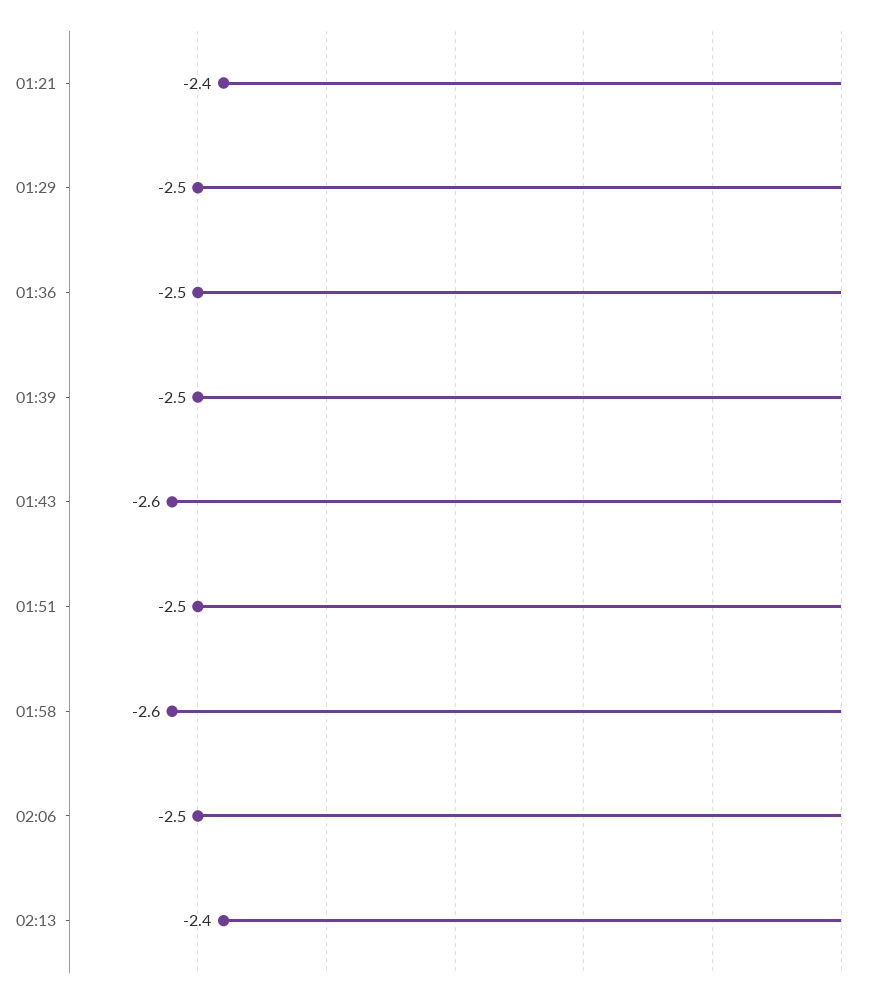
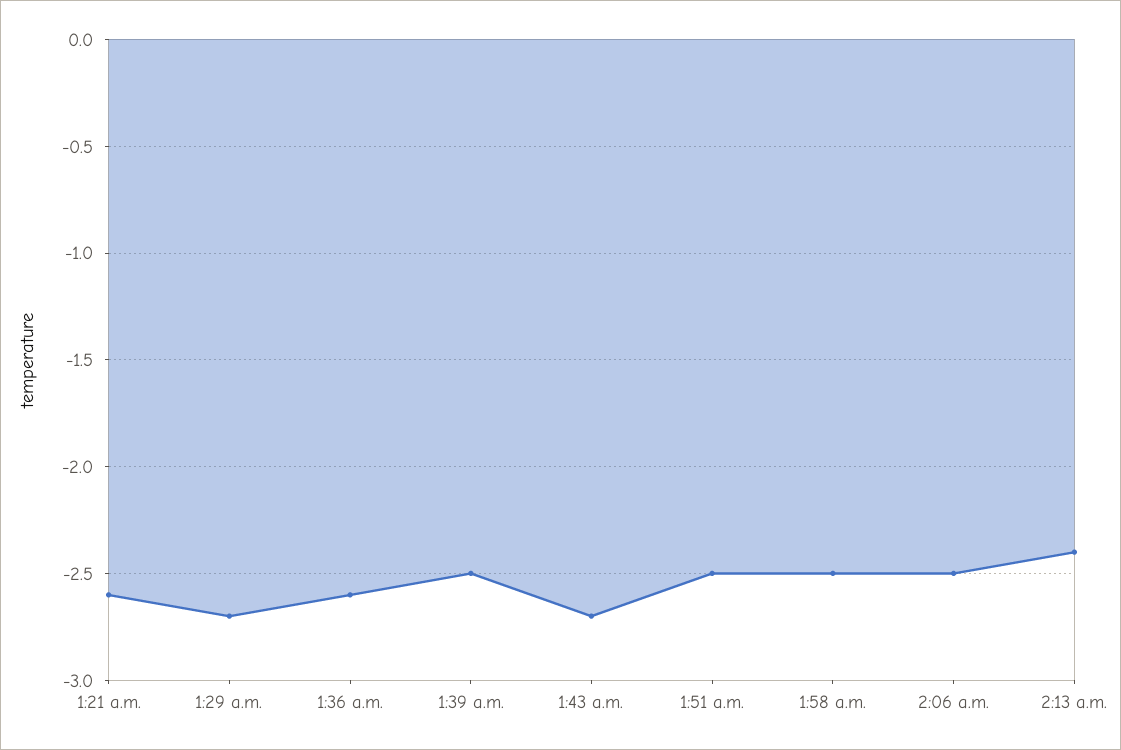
  {
-   "01:21": -2.4,
+   "01:21": -2.6,
-   "01:29": -2.5,
+   "01:29": -2.7,
-   "01:36": -2.5,
+   "01:36": -2.6,
    "01:39": -2.5,
-   "01:43": -2.6,
+   "01:43": -2.7,
    "01:51": -2.5,
-   "01:58": -2.6,
+   "01:58": -2.5,
    "02:06": -2.5,
    "02:13": -2.4
  }

